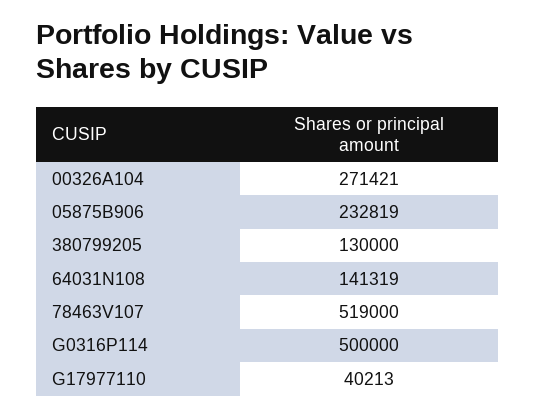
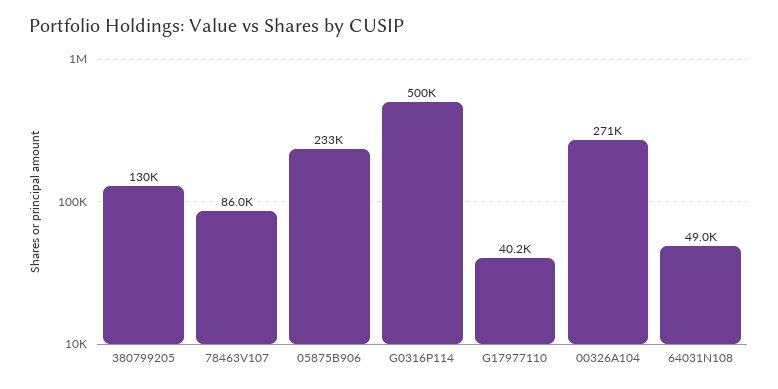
  {
    "00326A104": 271421,
    "05875B906": 232819,
    "380799205": 130000,
-   "64031N108": 141319,
+   "64031N108": 49000,
-   "78463V107": 519000,
+   "78463V107": 86000,
    "G0316P114": 500000,
    "G17977110": 40213
  }

